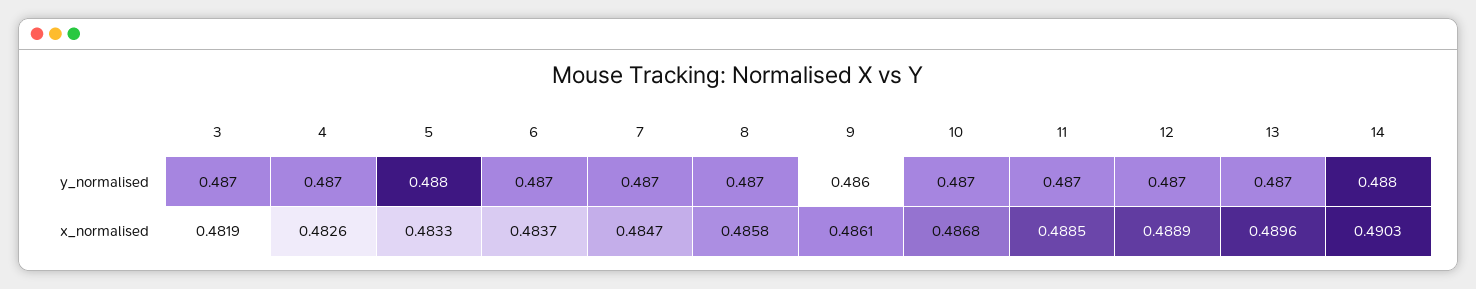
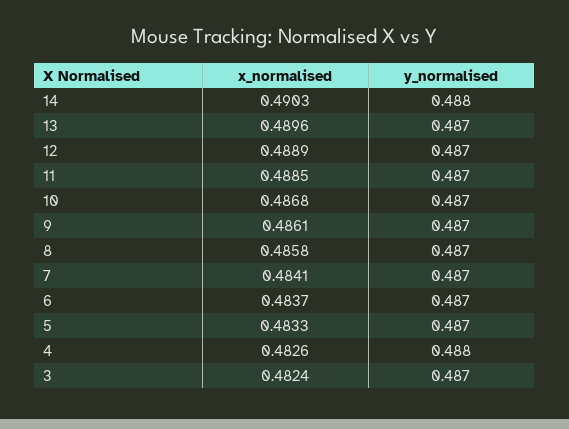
  {
    "3": {
      "y_normalised": 0.487,
-     "x_normalised": 0.4819
+     "x_normalised": 0.4824
    },
    "4": {
-     "y_normalised": 0.487,
+     "y_normalised": 0.488,
      "x_normalised": 0.4826
    },
    "5": {
-     "y_normalised": 0.488,
+     "y_normalised": 0.487,
      "x_normalised": 0.4833
    },
    "6": {
      "y_normalised": 0.487,
      "x_normalised": 0.4837
    },
    "7": {
      "y_normalised": 0.487,
-     "x_normalised": 0.4847
+     "x_normalised": 0.4841
    },
    "8": {
      "y_normalised": 0.487,
      "x_normalised": 0.4858
    },
    "9": {
-     "y_normalised": 0.486,
+     "y_normalised": 0.487,
      "x_normalised": 0.4861
    },
    "10": {
      "y_normalised": 0.487,
      "x_normalised": 0.4868
    },
    "11": {
      "y_normalised": 0.487,
      "x_normalised": 0.4885
    },
    "12": {
      "y_normalised": 0.487,
      "x_normalised": 0.4889
    },
    "13": {
      "y_normalised": 0.487,
      "x_normalised": 0.4896
    },
    "14": {
      "y_normalised": 0.488,
      "x_normalised": 0.4903
    }
  }

